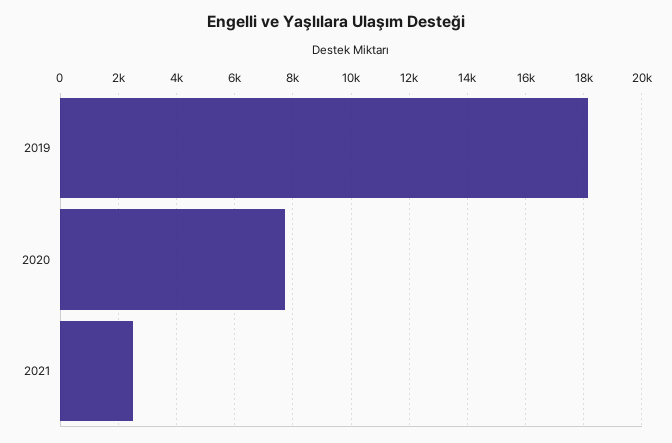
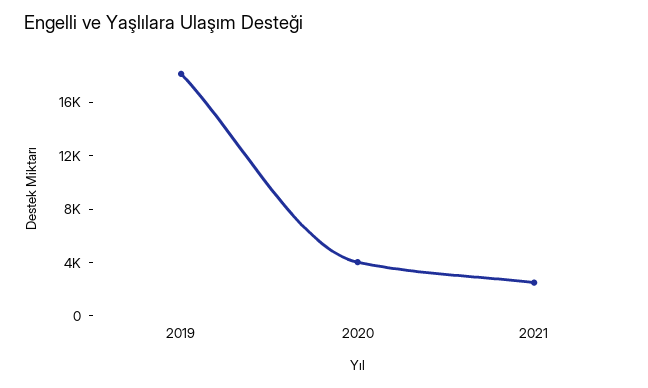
  {
    "2019": 18250,
-   "2020": 7750,
+   "2020": 4000,
    "2021": 2500
  }

